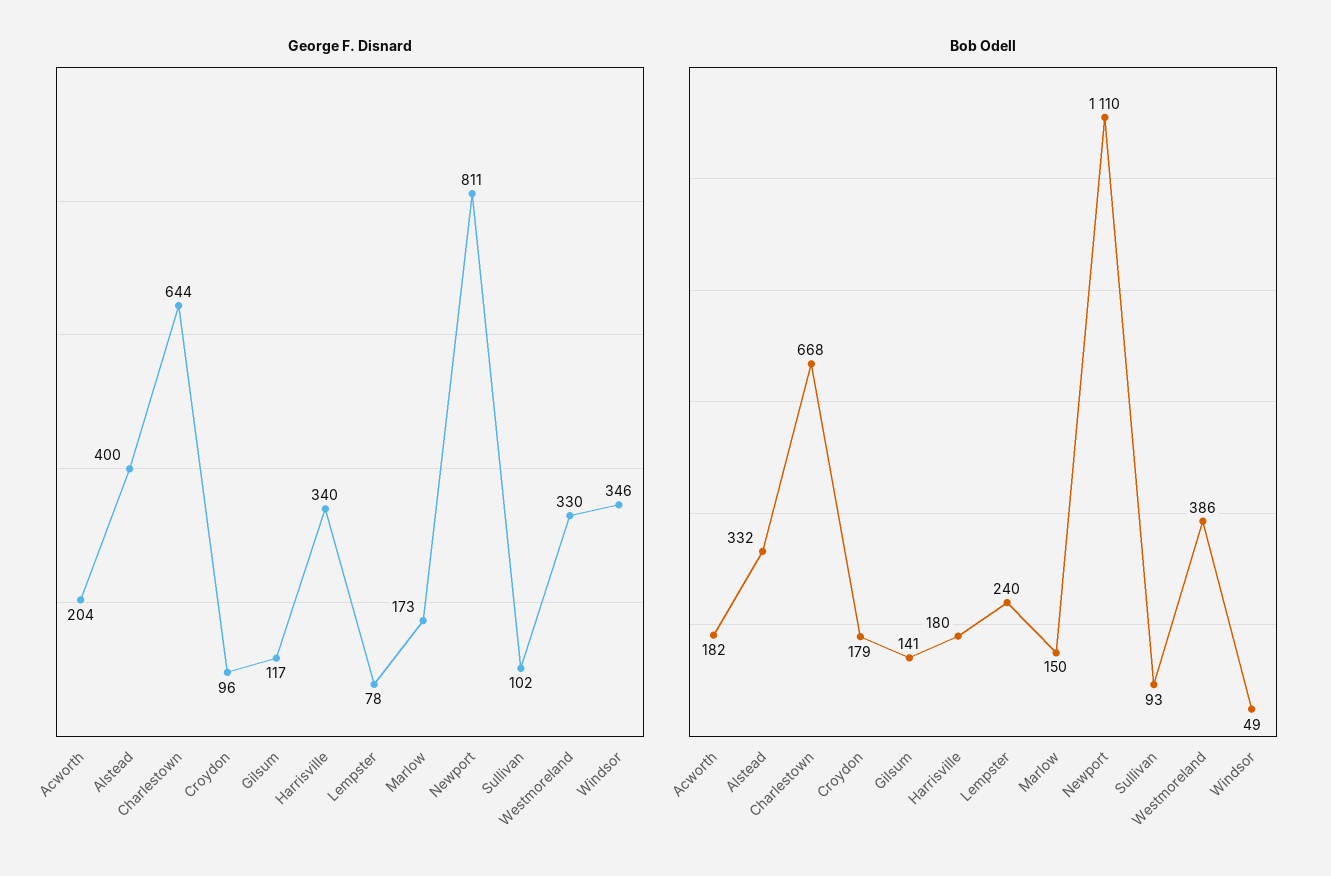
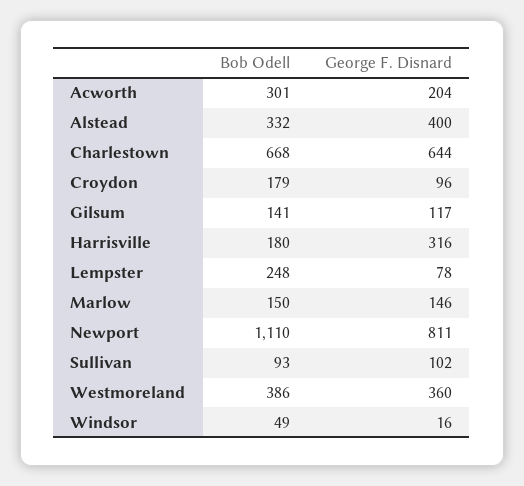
  {
    "George F. Disnard": {
      "Acworth": 204,
      "Alstead": 400,
      "Charlestown": 644,
      "Croydon": 96,
      "Gilsum": 117,
-     "Harrisville": 340,
+     "Harrisville": 316,
      "Lempster": 78,
-     "Marlow": 173,
+     "Marlow": 146,
      "Newport": 811,
      "Sullivan": 102,
-     "Westmoreland": 330,
+     "Westmoreland": 360,
-     "Windsor": 346
+     "Windsor": 16
    },
    "Bob Odell": {
-     "Acworth": 182,
+     "Acworth": 301,
      "Alstead": 332,
      "Charlestown": 668,
      "Croydon": 179,
      "Gilsum": 141,
      "Harrisville": 180,
-     "Lempster": 240,
+     "Lempster": 248,
      "Marlow": 150,
      "Newport": 1110,
      "Sullivan": 93,
      "Westmoreland": 386,
      "Windsor": 49
    }
  }

